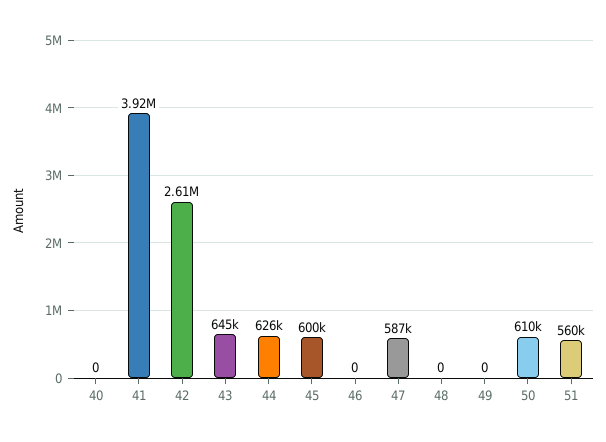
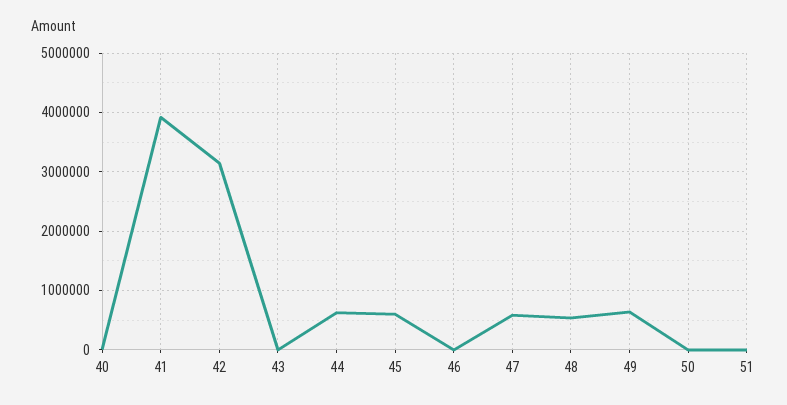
  {
    "40": 0,
    "41": 3920000,
-   "42": 2610000,
+   "42": 3200000,
-   "43": 645000,
+   "43": 0,
    "44": 626000,
    "45": 600000,
    "46": 0,
    "47": 587000,
-   "48": 0,
+   "48": 600000,
-   "49": 0,
+   "49": 600000,
-   "50": 610000,
+   "50": 0,
-   "51": 560000
+   "51": 0
  }

